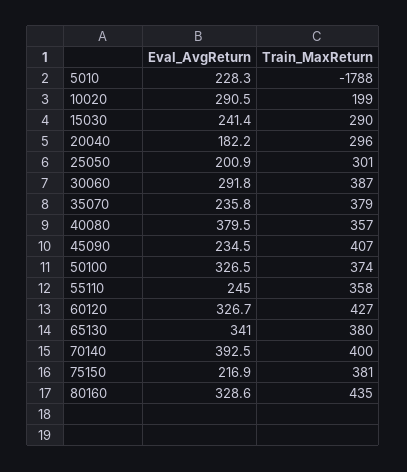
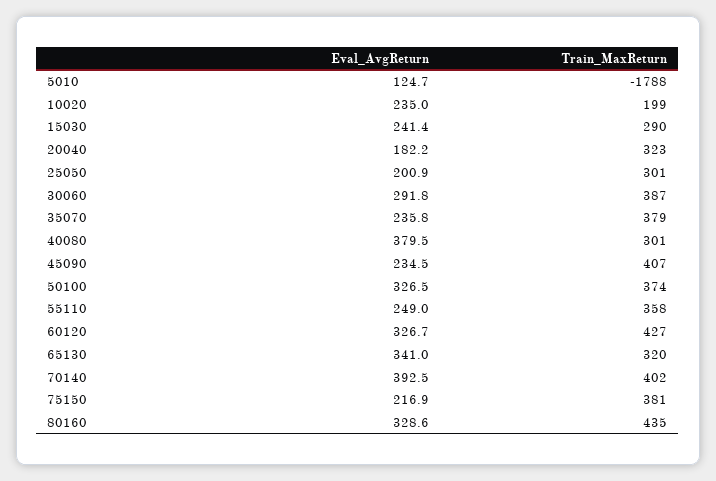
  {
    "Eval_AvgReturn": {
-     "5010": 228.3,
+     "5010": 124.7,
-     "10020": 290.5,
+     "10020": 235,
      "15030": 241.4,
      "20040": 182.2,
      "25050": 200.9,
      "30060": 291.8,
      "35070": 235.8,
      "40080": 379.5,
      "45090": 234.5,
      "50100": 326.5,
-     "55110": 245,
+     "55110": 249,
      "60120": 326.7,
      "65130": 341,
      "70140": 392.5,
      "75150": 216.9,
      "80160": 328.6
    },
    "Train_MaxReturn": {
      "5010": -1788,
      "10020": 199,
      "15030": 290,
-     "20040": 296,
+     "20040": 323,
      "25050": 301,
      "30060": 387,
      "35070": 379,
-     "40080": 357,
+     "40080": 301,
      "45090": 407,
      "50100": 374,
      "55110": 358,
      "60120": 427,
-     "65130": 380,
+     "65130": 320,
-     "70140": 400,
+     "70140": 402,
      "75150": 381,
      "80160": 435
    }
  }

